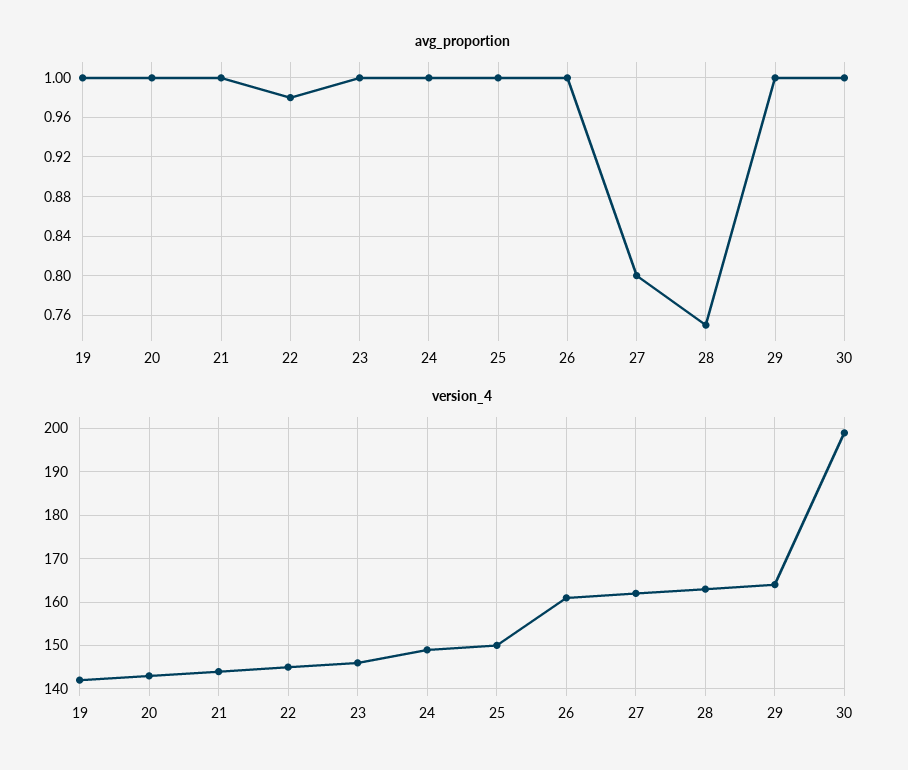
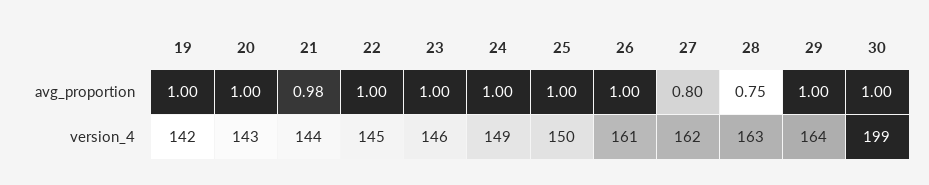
  {
    "avg_proportion": {
      "19": 1,
      "20": 1,
-     "21": 1,
+     "21": 0.98,
-     "22": 0.98,
+     "22": 1,
      "23": 1,
      "24": 1,
      "25": 1,
      "26": 1,
      "27": 0.8,
      "28": 0.75,
      "29": 1,
      "30": 1
    },
    "version_4": {
      "19": 142,
      "20": 143,
      "21": 144,
      "22": 145,
      "23": 146,
      "24": 149,
      "25": 150,
      "26": 161,
      "27": 162,
      "28": 163,
      "29": 164,
      "30": 199
    }
  }

